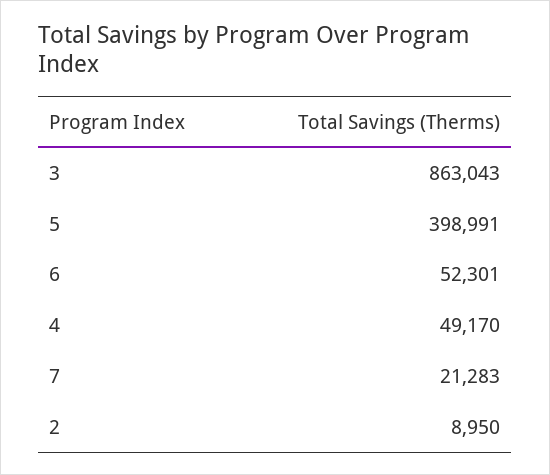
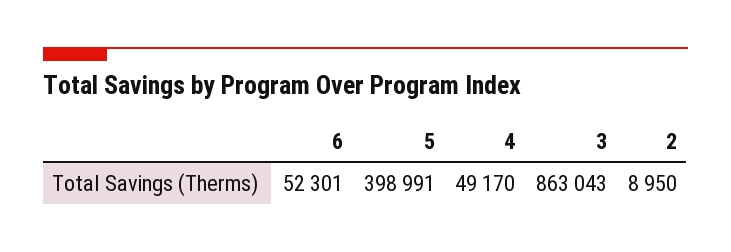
  {
    "3": 863043,
    "5": 398991,
    "6": 52301,
    "4": 49170,
-   "7": 21283,
    "2": 8950
  }

